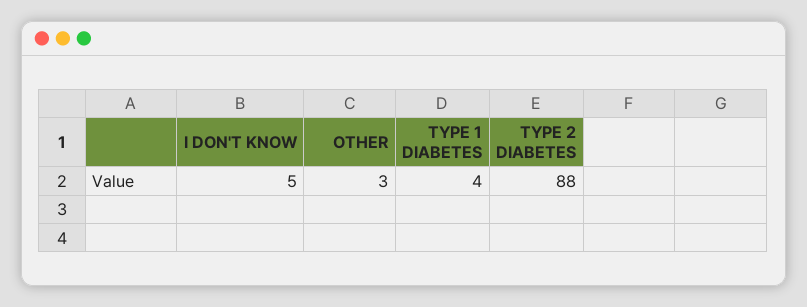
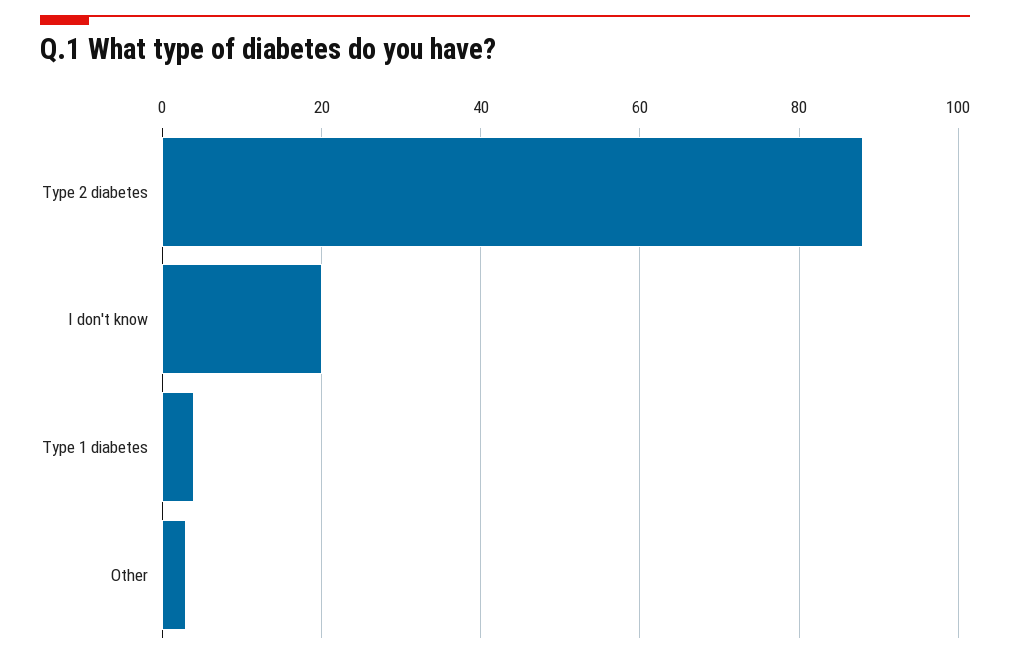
  {
-   "I DON'T KNOW": 5,
+   "I DON'T KNOW": 20,
    "OTHER": 3,
    "TYPE 1 DIABETES": 4,
    "TYPE 2 DIABETES": 88
  }

